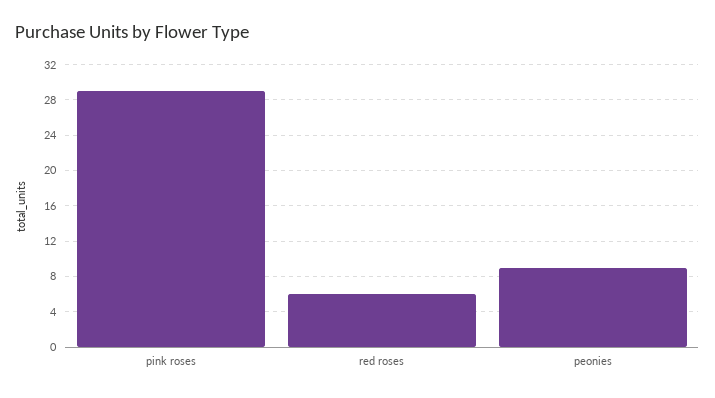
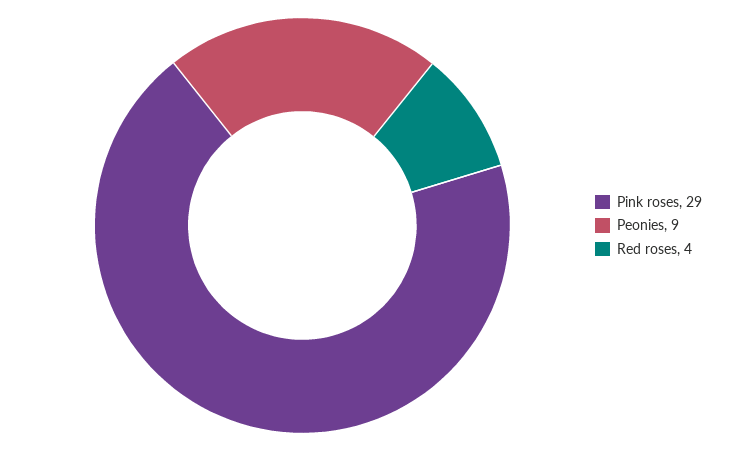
  {
    "pink roses": 29,
-   "red roses": 6,
+   "red roses": 4,
    "peonies": 9
  }

